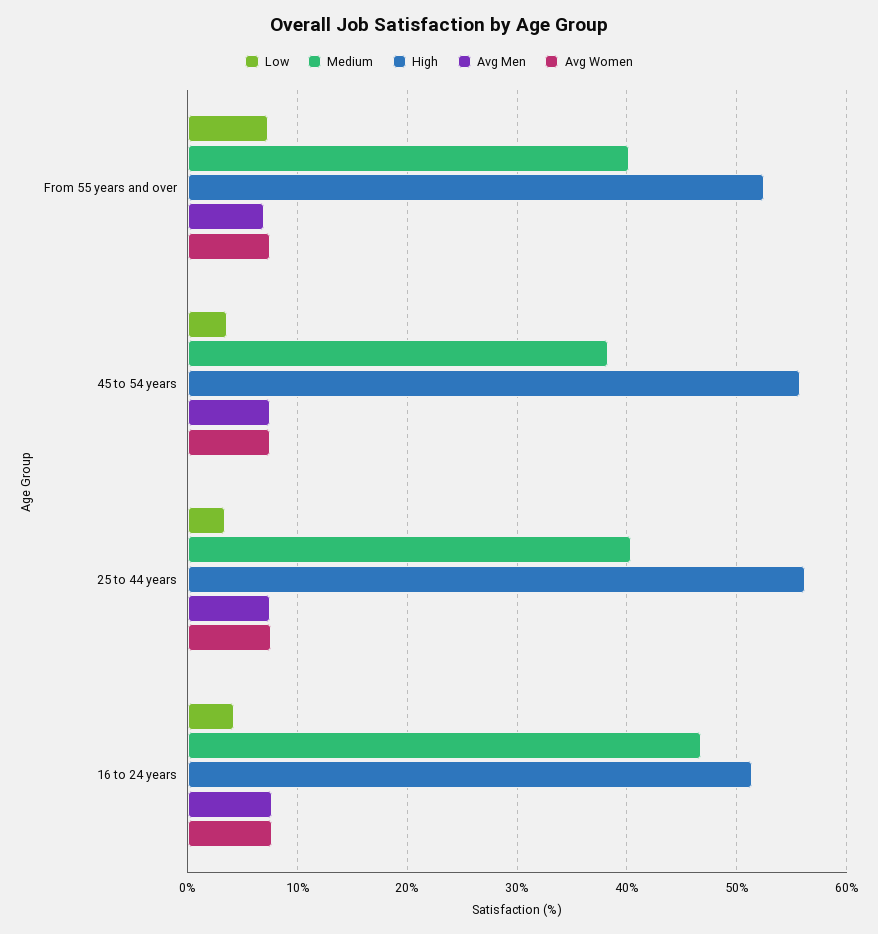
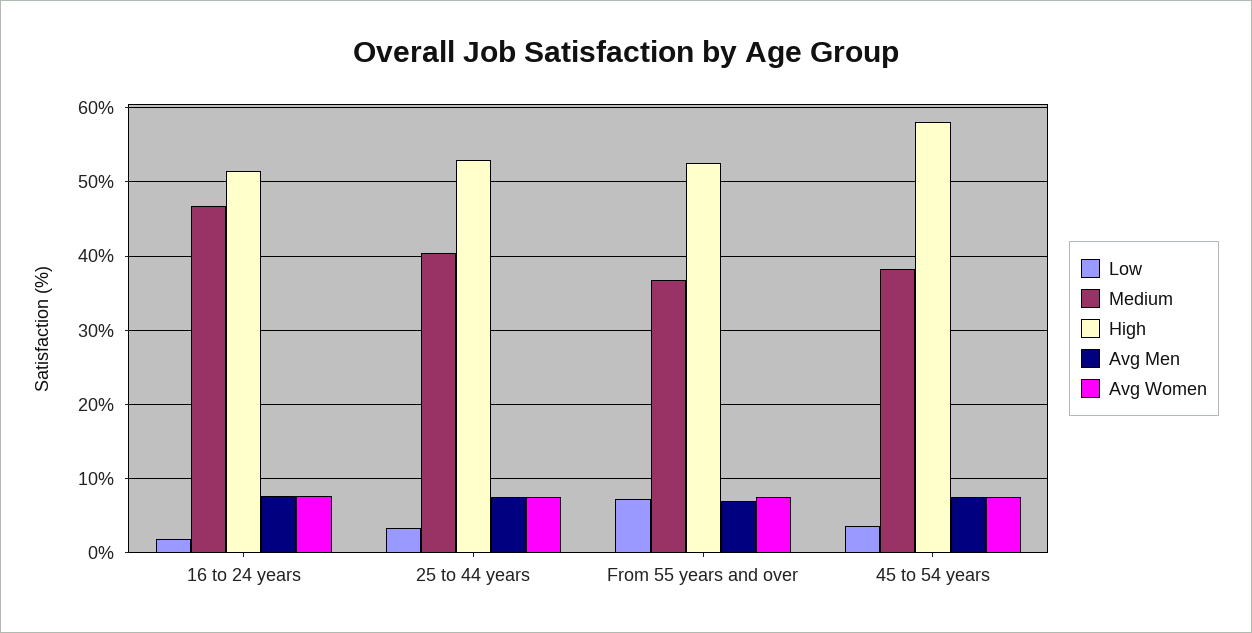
  {
    "Low": {
      "From 55 years and over": 7,
      "45 to 54 years": 4,
      "25 to 44 years": 3,
-     "16 to 24 years": 4
+     "16 to 24 years": 2
    },
    "Medium": {
-     "From 55 years and over": 40,
+     "From 55 years and over": 37,
      "45 to 54 years": 38,
      "25 to 44 years": 40,
      "16 to 24 years": 47
    },
    "High": {
      "From 55 years and over": 53,
-     "45 to 54 years": 56,
+     "45 to 54 years": 58,
-     "25 to 44 years": 56,
+     "25 to 44 years": 53,
      "16 to 24 years": 51
    },
    "Avg Men": {
      "From 55 years and over": 7,
      "45 to 54 years": 8,
      "25 to 44 years": 8,
      "16 to 24 years": 8
    },
    "Avg Women": {
      "From 55 years and over": 8,
      "45 to 54 years": 8,
      "25 to 44 years": 8,
      "16 to 24 years": 8
    }
  }

